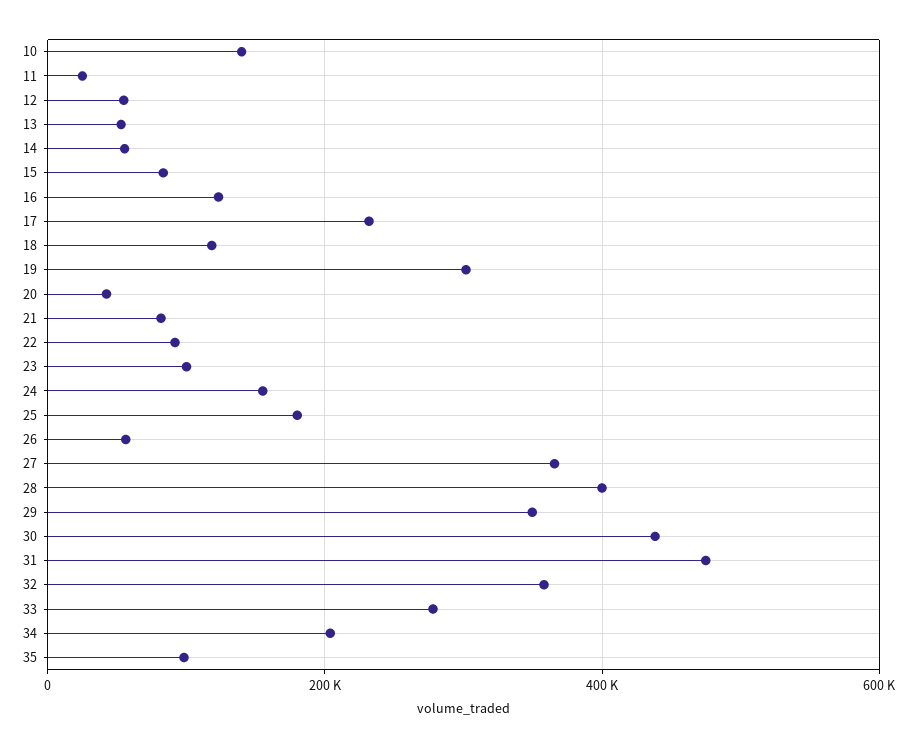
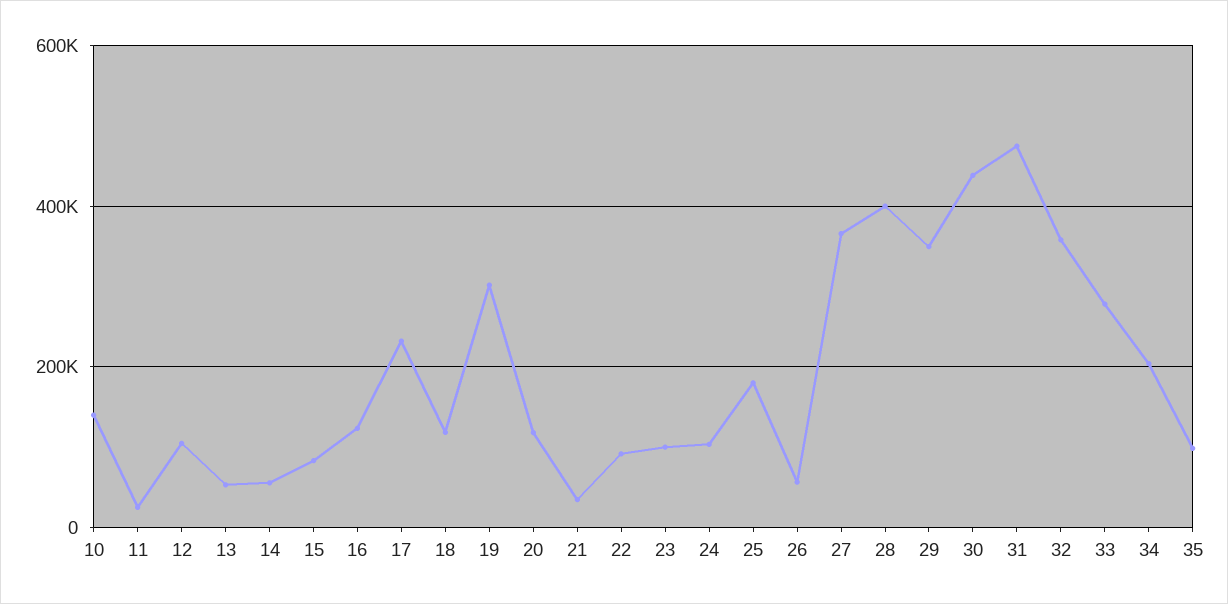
  {
    "10": 140000,
    "11": 20000,
-   "12": 60000,
+   "12": 100000,
    "13": 60000,
    "14": 60000,
    "15": 80000,
    "16": 120000,
    "17": 240000,
    "18": 120000,
    "19": 300000,
-   "20": 40000,
+   "20": 120000,
-   "21": 80000,
+   "21": 40000,
    "22": 100000,
    "23": 100000,
-   "24": 160000,
+   "24": 100000,
    "25": 180000,
    "26": 60000,
    "27": 360000,
    "28": 400000,
    "29": 340000,
    "30": 440000,
    "31": 480000,
    "32": 360000,
    "33": 280000,
    "34": 200000,
    "35": 100000
  }

